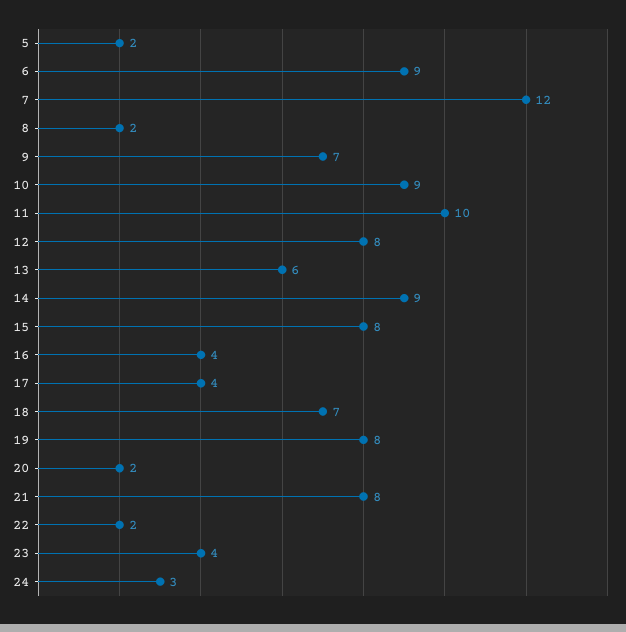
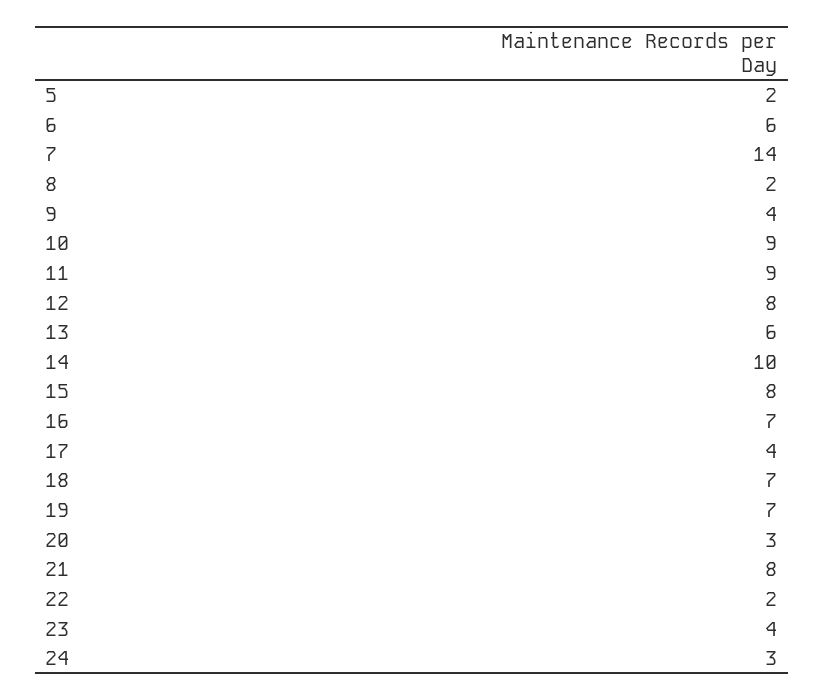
  {
    "5": 2,
-   "6": 9,
+   "6": 6,
-   "7": 12,
+   "7": 14,
    "8": 2,
-   "9": 7,
+   "9": 4,
    "10": 9,
-   "11": 10,
+   "11": 9,
    "12": 8,
    "13": 6,
-   "14": 9,
+   "14": 10,
    "15": 8,
-   "16": 4,
+   "16": 7,
    "17": 4,
    "18": 7,
-   "19": 8,
+   "19": 7,
-   "20": 2,
+   "20": 3,
    "21": 8,
    "22": 2,
    "23": 4,
    "24": 3
  }

